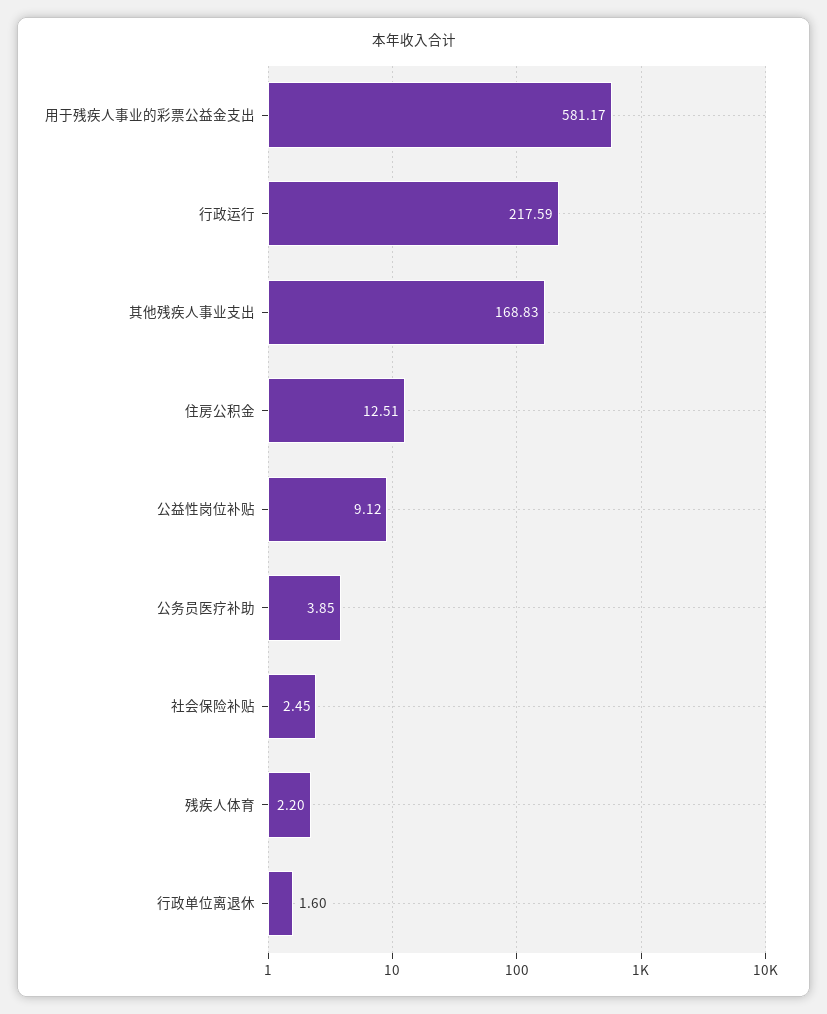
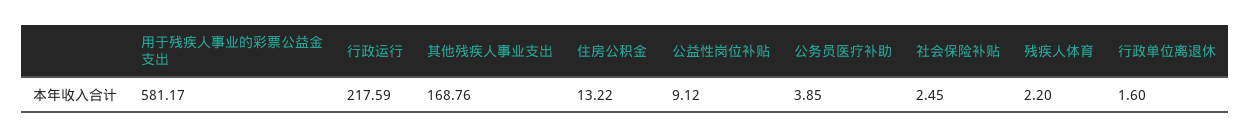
  {
    "用于残疾人事业的彩票公益金支出": 581.17,
    "行政运行": 217.59,
-   "其他残疾人事业支出": 168.83,
+   "其他残疾人事业支出": 168.76,
-   "住房公积金": 12.51,
+   "住房公积金": 13.22,
    "公益性岗位补贴": 9.12,
    "公务员医疗补助": 3.85,
    "社会保险补贴": 2.45,
    "残疾人体育": 2.2,
    "行政单位离退休": 1.6
  }

